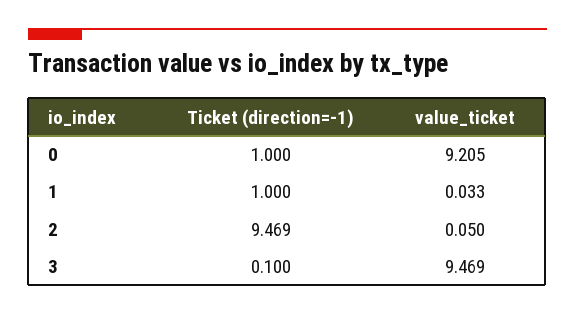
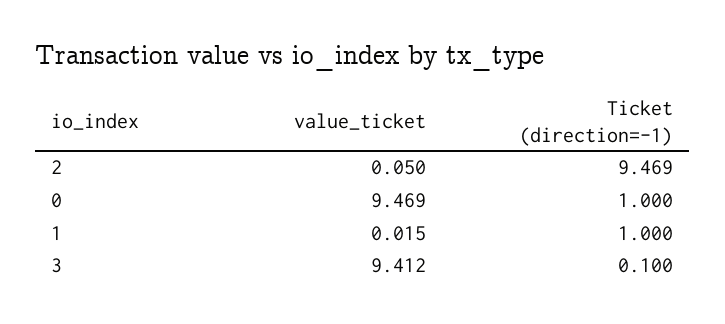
  {
    "Ticket (direction=-1)": {
      "0": 1,
      "1": 1,
      "2": 9.469,
      "3": 0.1
    },
    "value_ticket": {
-     "0": 9.205,
+     "0": 9.469,
-     "1": 0.033,
+     "1": 0.015,
      "2": 0.05,
-     "3": 9.469
+     "3": 9.412
    }
  }

